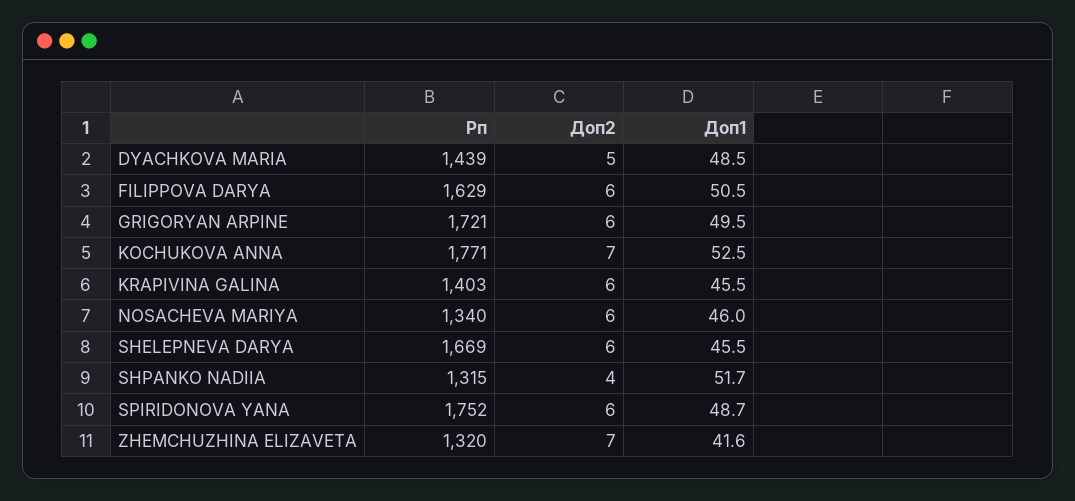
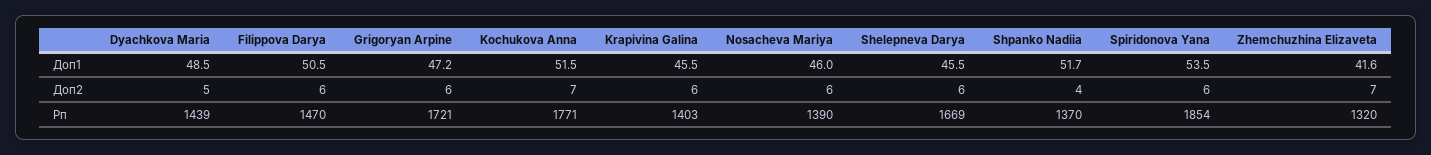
  {
    "Рп": {
      "DYACHKOVA MARIA": 1439,
-     "FILIPPOVA DARYA": 1629,
+     "FILIPPOVA DARYA": 1470,
      "GRIGORYAN ARPINE": 1721,
      "KOCHUKOVA ANNA": 1771,
      "KRAPIVINA GALINA": 1403,
-     "NOSACHEVA MARIYA": 1340,
+     "NOSACHEVA MARIYA": 1390,
      "SHELEPNEVA DARYA": 1669,
-     "SHPANKO NADIIA": 1315,
+     "SHPANKO NADIIA": 1370,
-     "SPIRIDONOVA YANA": 1752,
+     "SPIRIDONOVA YANA": 1854,
      "ZHEMCHUZHINA ELIZAVETA": 1320
    },
    "Доп2": {
      "DYACHKOVA MARIA": 5,
      "FILIPPOVA DARYA": 6,
      "GRIGORYAN ARPINE": 6,
      "KOCHUKOVA ANNA": 7,
      "KRAPIVINA GALINA": 6,
      "NOSACHEVA MARIYA": 6,
      "SHELEPNEVA DARYA": 6,
      "SHPANKO NADIIA": 4,
      "SPIRIDONOVA YANA": 6,
      "ZHEMCHUZHINA ELIZAVETA": 7
    },
    "Доп1": {
      "DYACHKOVA MARIA": 48.5,
      "FILIPPOVA DARYA": 50.5,
-     "GRIGORYAN ARPINE": 49.5,
+     "GRIGORYAN ARPINE": 47.2,
-     "KOCHUKOVA ANNA": 52.5,
+     "KOCHUKOVA ANNA": 51.5,
      "KRAPIVINA GALINA": 45.5,
      "NOSACHEVA MARIYA": 46,
      "SHELEPNEVA DARYA": 45.5,
      "SHPANKO NADIIA": 51.7,
-     "SPIRIDONOVA YANA": 48.7,
+     "SPIRIDONOVA YANA": 53.5,
      "ZHEMCHUZHINA ELIZAVETA": 41.6
    }
  }

